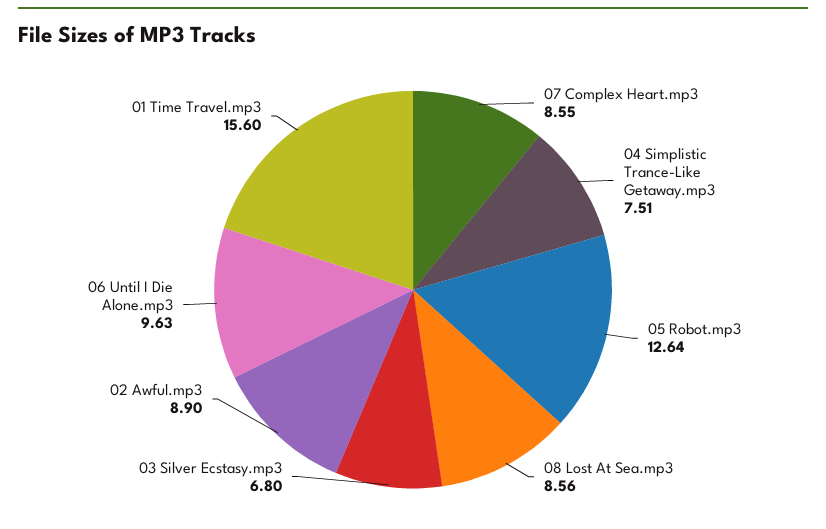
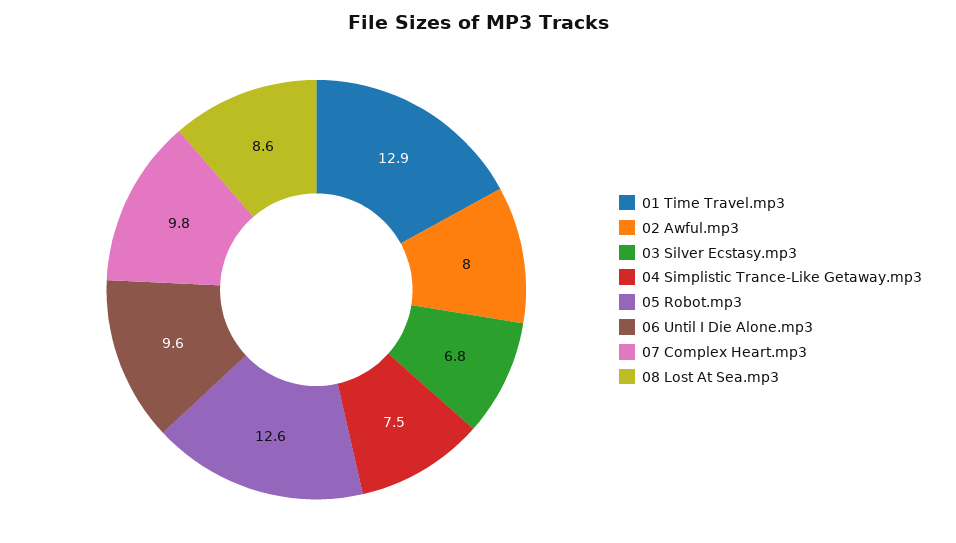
  {
-   "07 Complex Heart.mp3": 8.55,
+   "07 Complex Heart.mp3": 9.8,
    "04 Simplistic Trance-Like Getaway.mp3": 7.51,
    "05 Robot.mp3": 12.64,
    "08 Lost At Sea.mp3": 8.56,
    "03 Silver Ecstasy.mp3": 6.8,
-   "02 Awful.mp3": 8.9,
+   "02 Awful.mp3": 8,
    "06 Until I Die Alone.mp3": 9.63,
-   "01 Time Travel.mp3": 15.6
+   "01 Time Travel.mp3": 12.9
  }

